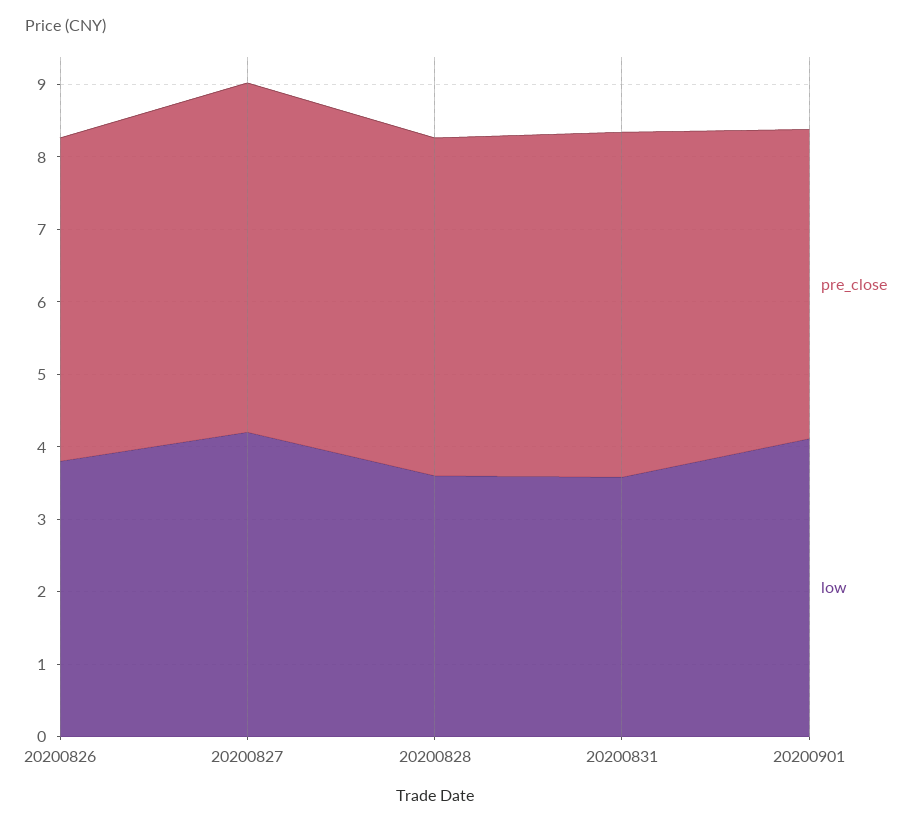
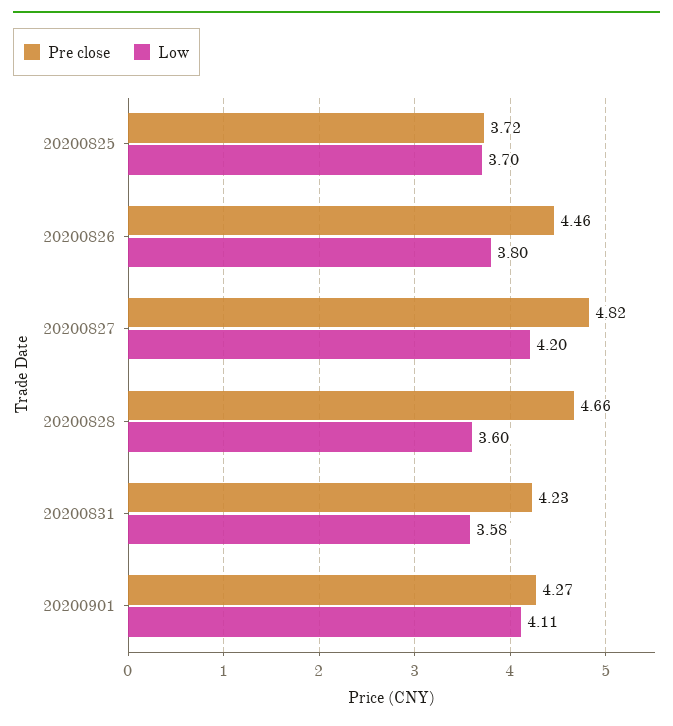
  {
    "pre_close": {
      "20200826": 4.46,
      "20200827": 4.82,
      "20200828": 4.66,
-     "20200831": 4.8,
+     "20200831": 4.23,
-     "20200901": 4.27
+     "20200901": 4.27,
+     "20200825": 3.72
    },
    "low": {
      "20200826": 3.8,
      "20200827": 4.2,
      "20200828": 3.6,
      "20200831": 3.58,
-     "20200901": 4.11
+     "20200901": 4.11,
+     "20200825": 3.7
    }
  }

